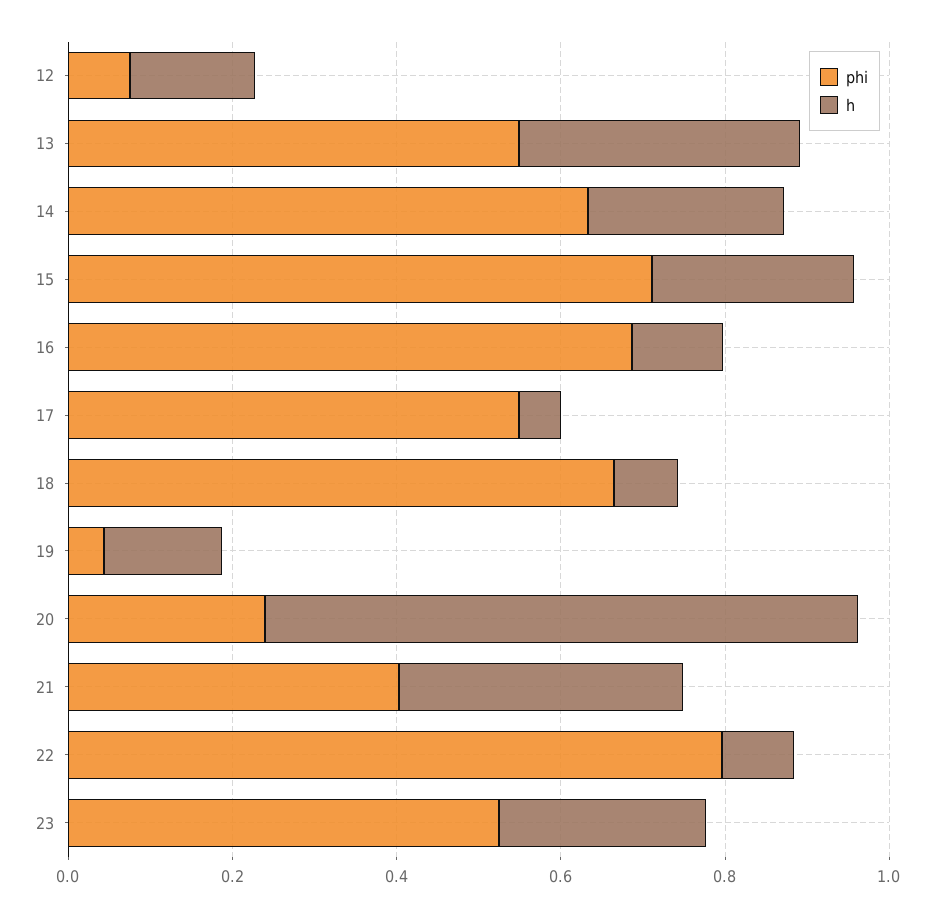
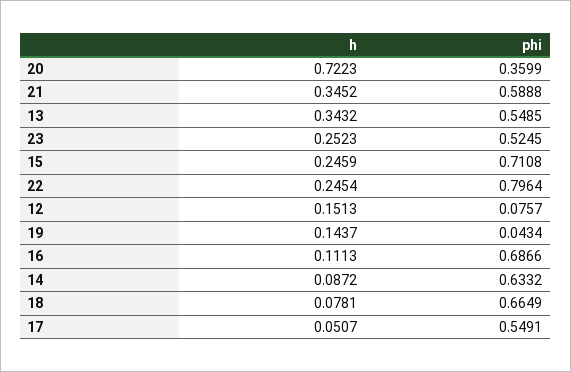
  {
    "phi": {
      "12": 0.0757,
      "13": 0.5485,
      "14": 0.6332,
      "15": 0.7108,
      "16": 0.6866,
      "17": 0.5491,
      "18": 0.6649,
      "19": 0.0434,
-     "20": 0.25,
+     "20": 0.3599,
-     "21": 0.4,
+     "21": 0.5888,
      "22": 0.7964,
      "23": 0.5245
    },
    "h": {
      "12": 0.1513,
      "13": 0.3432,
-     "14": 0.25,
+     "14": 0.0872,
      "15": 0.2459,
      "16": 0.1113,
      "17": 0.0507,
      "18": 0.0781,
      "19": 0.1437,
      "20": 0.7223,
      "21": 0.3452,
-     "22": 0.1,
+     "22": 0.2454,
      "23": 0.2523
    }
  }

